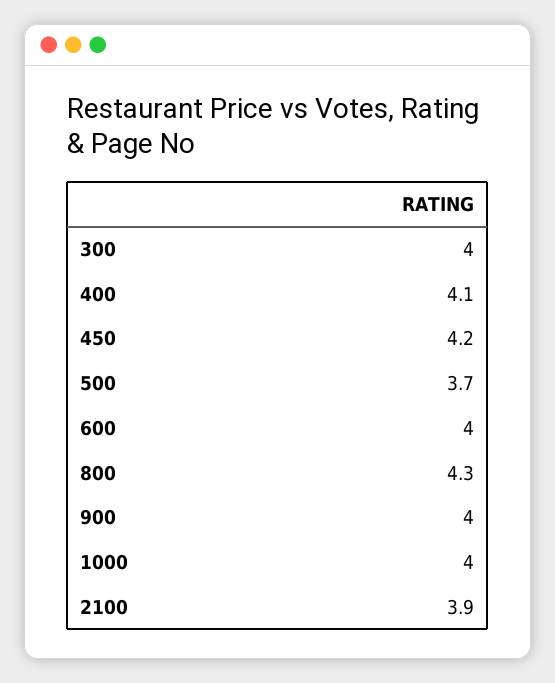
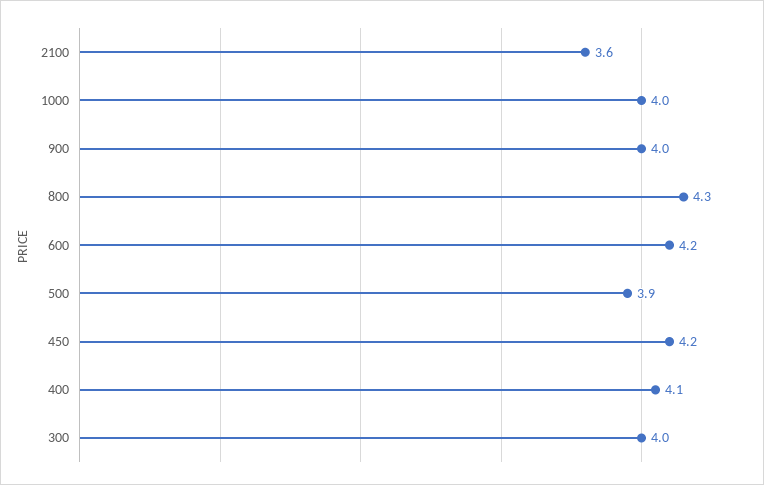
  {
    "300": 4,
    "400": 4.1,
    "450": 4.2,
-   "500": 3.7,
+   "500": 3.9,
-   "600": 4,
+   "600": 4.2,
    "800": 4.3,
    "900": 4,
    "1000": 4,
-   "2100": 3.9
+   "2100": 3.6
  }

